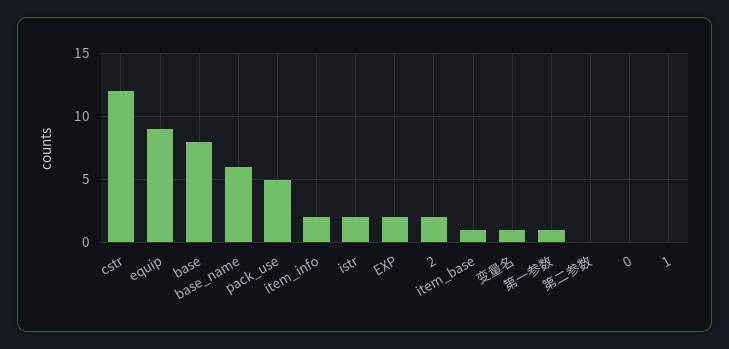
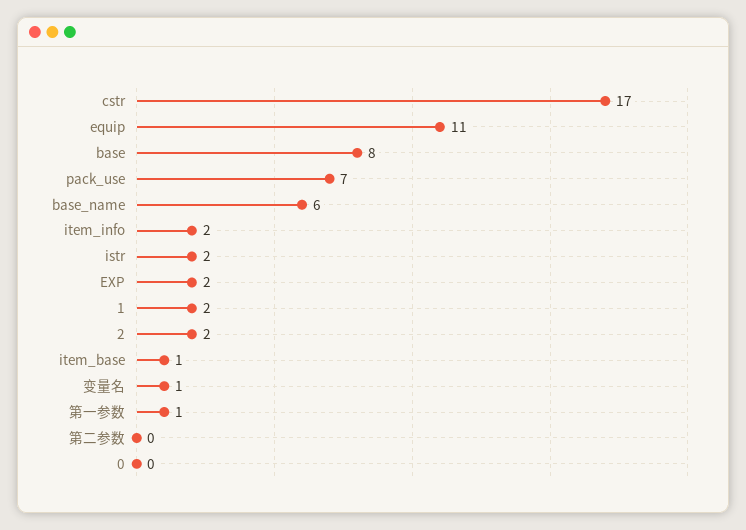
  {
-   "cstr": 12,
+   "cstr": 17,
-   "equip": 9,
+   "equip": 11,
    "base": 8,
    "base_name": 6,
-   "pack_use": 5,
+   "pack_use": 7,
    "item_info": 2,
    "istr": 2,
    "EXP": 2,
    "2": 2,
    "item_base": 1,
    "变量名": 1,
    "第一参数": 1,
    "第二参数": 0,
    "0": 0,
-   "1": 0
+   "1": 2
  }

